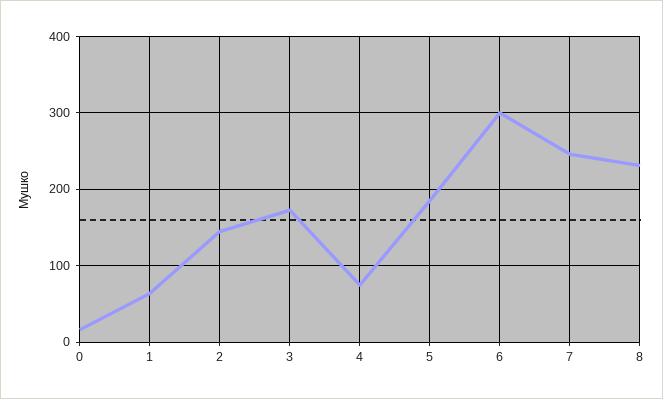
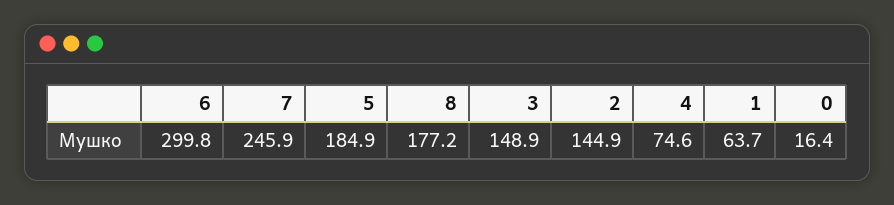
  {
    "0": 16.4,
    "1": 63.7,
    "2": 144.9,
-   "3": 170,
+   "3": 148.9,
    "4": 74.6,
    "5": 184.9,
    "6": 299.8,
    "7": 245.9,
-   "8": 230
+   "8": 177.2
  }

